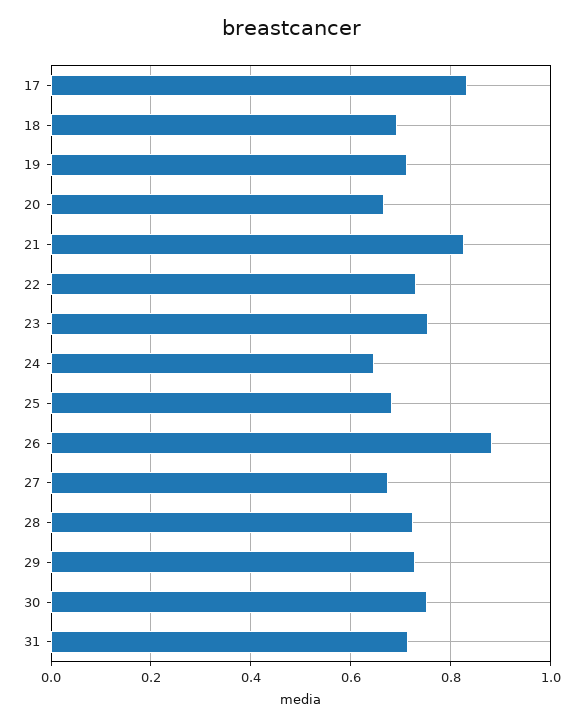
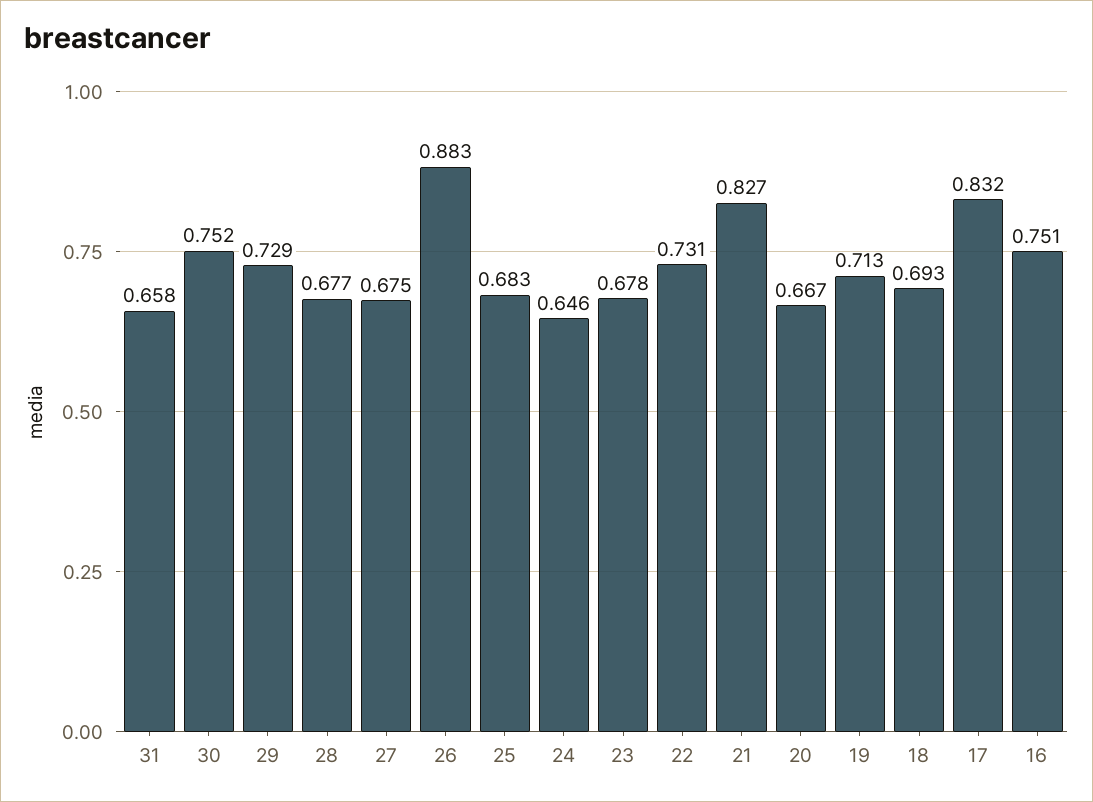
  {
    "17": 0.832,
    "18": 0.693,
    "19": 0.713,
    "20": 0.667,
    "21": 0.827,
    "22": 0.731,
-   "23": 0.76,
+   "23": 0.678,
    "24": 0.646,
    "25": 0.683,
    "26": 0.883,
    "27": 0.675,
-   "28": 0.72,
+   "28": 0.677,
    "29": 0.729,
    "30": 0.752,
-   "31": 0.72
+   "31": 0.658,
+   "16": 0.751
  }

